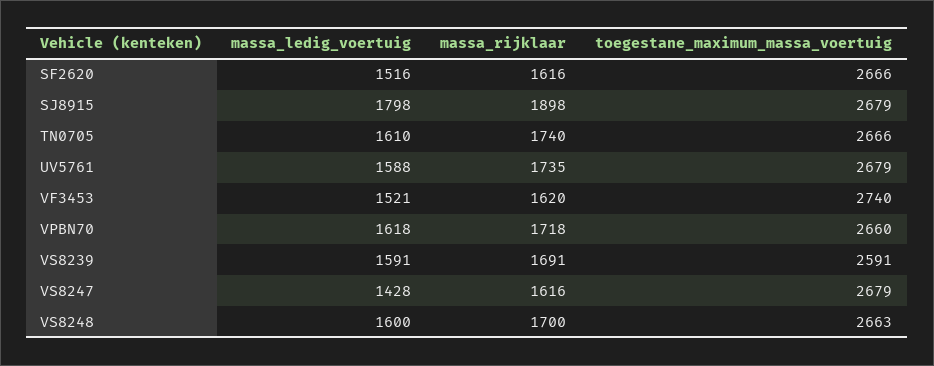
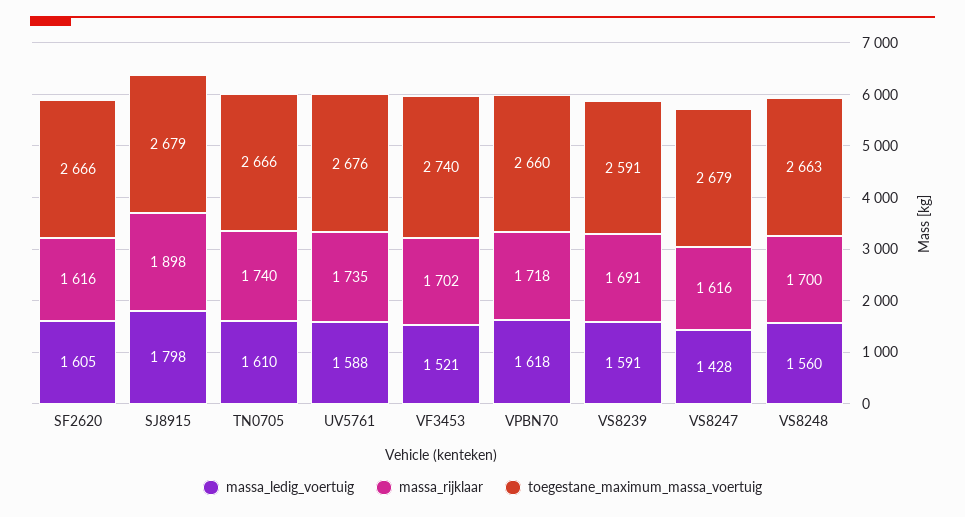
  {
    "massa_ledig_voertuig": {
-     "SF2620": 1516,
+     "SF2620": 1605,
      "SJ8915": 1798,
      "TN0705": 1610,
      "UV5761": 1588,
      "VF3453": 1521,
      "VPBN70": 1618,
      "VS8239": 1591,
      "VS8247": 1428,
-     "VS8248": 1600
+     "VS8248": 1560
    },
    "massa_rijklaar": {
      "SF2620": 1616,
      "SJ8915": 1898,
      "TN0705": 1740,
      "UV5761": 1735,
-     "VF3453": 1620,
+     "VF3453": 1702,
      "VPBN70": 1718,
      "VS8239": 1691,
      "VS8247": 1616,
      "VS8248": 1700
    },
    "toegestane_maximum_massa_voertuig": {
      "SF2620": 2666,
      "SJ8915": 2679,
      "TN0705": 2666,
-     "UV5761": 2679,
+     "UV5761": 2676,
      "VF3453": 2740,
      "VPBN70": 2660,
      "VS8239": 2591,
      "VS8247": 2679,
      "VS8248": 2663
    }
  }

